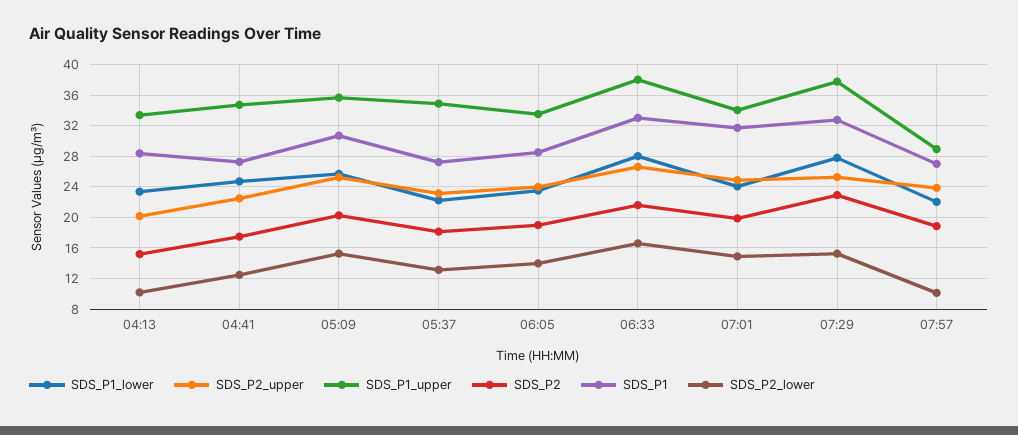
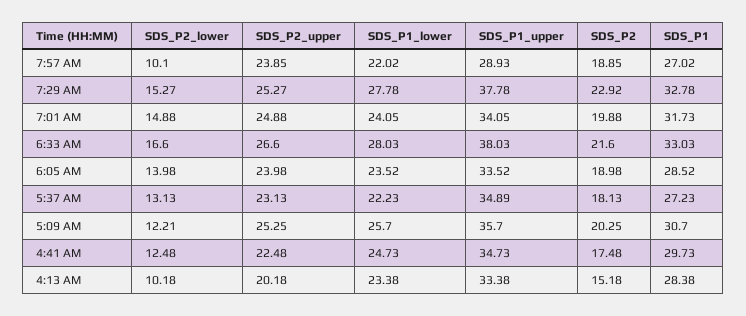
  {
    "SDS_P1_lower": {
      "04:13": 23.38,
      "04:41": 24.73,
      "05:09": 25.7,
      "05:37": 22.23,
      "06:05": 23.52,
      "06:33": 28.03,
      "07:01": 24.05,
      "07:29": 27.78,
      "07:57": 22.02
    },
    "SDS_P2_upper": {
      "04:13": 20.18,
      "04:41": 22.48,
      "05:09": 25.25,
      "05:37": 23.13,
      "06:05": 23.98,
      "06:33": 26.6,
      "07:01": 24.88,
      "07:29": 25.27,
      "07:57": 23.85
    },
    "SDS_P1_upper": {
      "04:13": 33.38,
      "04:41": 34.73,
      "05:09": 35.7,
      "05:37": 34.89,
      "06:05": 33.52,
      "06:33": 38.03,
      "07:01": 34.05,
      "07:29": 37.78,
      "07:57": 28.93
    },
    "SDS_P2": {
      "04:13": 15.18,
      "04:41": 17.48,
      "05:09": 20.25,
      "05:37": 18.13,
      "06:05": 18.98,
      "06:33": 21.6,
      "07:01": 19.88,
      "07:29": 22.92,
      "07:57": 18.85
    },
    "SDS_P1": {
      "04:13": 28.38,
-     "04:41": 27,
+     "04:41": 29.73,
      "05:09": 30.7,
      "05:37": 27.23,
      "06:05": 28.52,
      "06:33": 33.03,
      "07:01": 31.73,
      "07:29": 32.78,
      "07:57": 27.02
    },
    "SDS_P2_lower": {
      "04:13": 10.18,
      "04:41": 12.48,
-     "05:09": 15,
+     "05:09": 12.21,
      "05:37": 13.13,
      "06:05": 13.98,
      "06:33": 16.6,
      "07:01": 14.88,
      "07:29": 15.27,
      "07:57": 10.1
    }
  }

